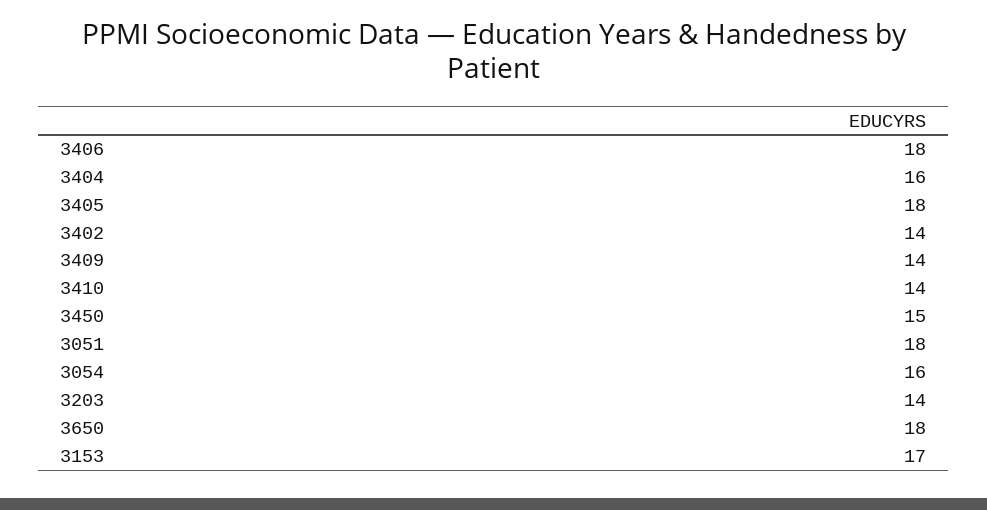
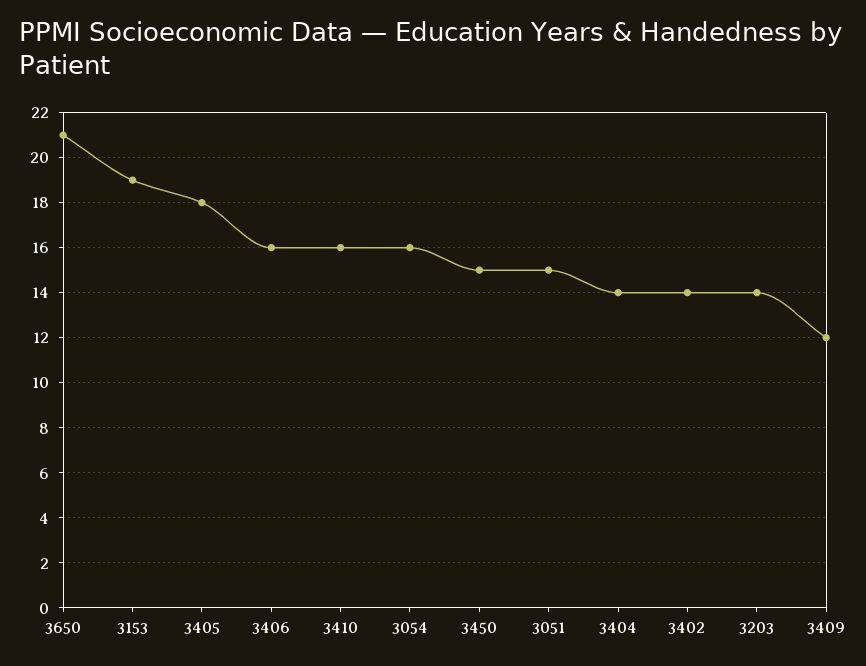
  {
-   "3406": 18,
+   "3406": 16,
-   "3404": 16,
+   "3404": 14,
    "3405": 18,
    "3402": 14,
-   "3409": 14,
+   "3409": 12,
-   "3410": 14,
+   "3410": 16,
    "3450": 15,
-   "3051": 18,
+   "3051": 15,
    "3054": 16,
    "3203": 14,
-   "3650": 18,
+   "3650": 21,
-   "3153": 17
+   "3153": 19
  }

